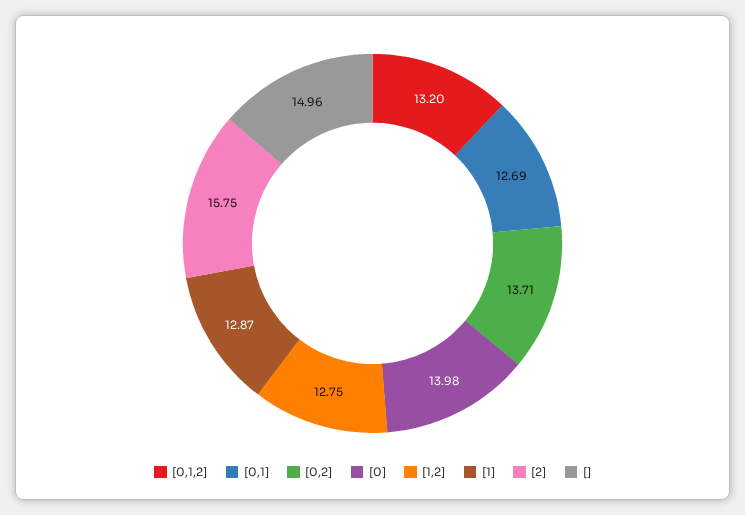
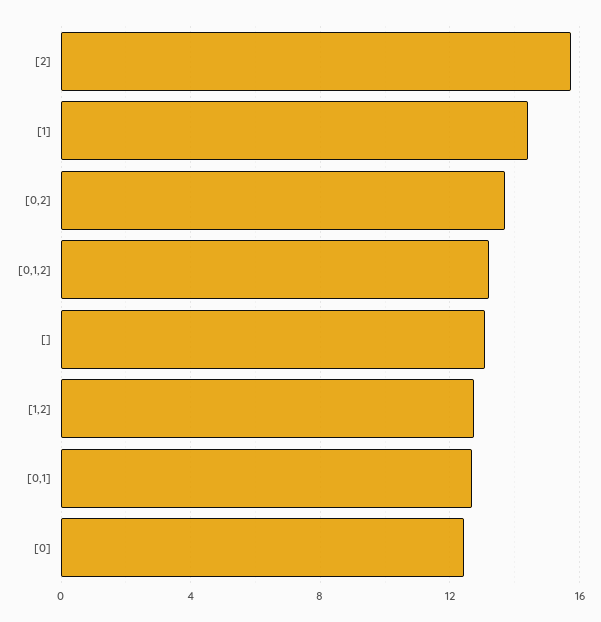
  {
    "[0,1,2]": 13.2,
    "[0,1]": 12.69,
    "[0,2]": 13.71,
-   "[0]": 13.98,
+   "[0]": 12.5,
    "[1,2]": 12.75,
-   "[1]": 12.87,
+   "[1]": 14.5,
    "[2]": 15.75,
-   "[]": 14.96
+   "[]": 13
  }

